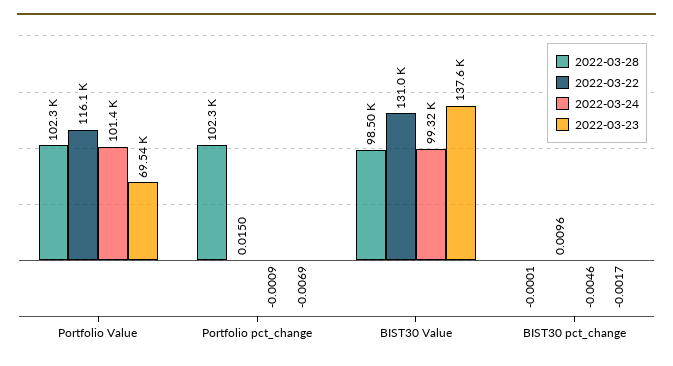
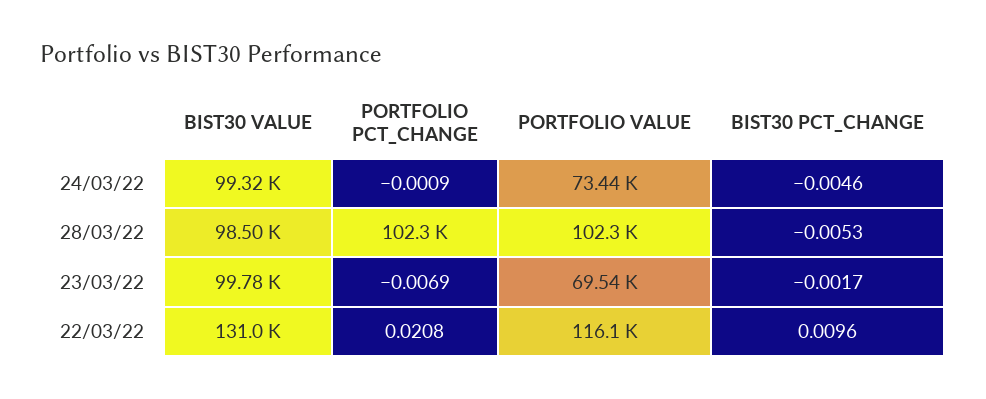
  {
    "2022-03-28": {
      "Portfolio Value": 102300,
      "Portfolio pct_change": 102300,
      "BIST30 Value": 98500,
-     "BIST30 pct_change": -0.0001
+     "BIST30 pct_change": -0.0053
    },
    "2022-03-22": {
      "Portfolio Value": 116100,
-     "Portfolio pct_change": 0.015,
+     "Portfolio pct_change": 0.0208,
      "BIST30 Value": 131000,
      "BIST30 pct_change": 0.0096
    },
    "2022-03-24": {
-     "Portfolio Value": 101400,
+     "Portfolio Value": 73440,
      "Portfolio pct_change": -0.0009,
      "BIST30 Value": 99320,
      "BIST30 pct_change": -0.0046
    },
    "2022-03-23": {
      "Portfolio Value": 69540,
      "Portfolio pct_change": -0.0069,
-     "BIST30 Value": 137600,
+     "BIST30 Value": 99780,
      "BIST30 pct_change": -0.0017
    }
  }

